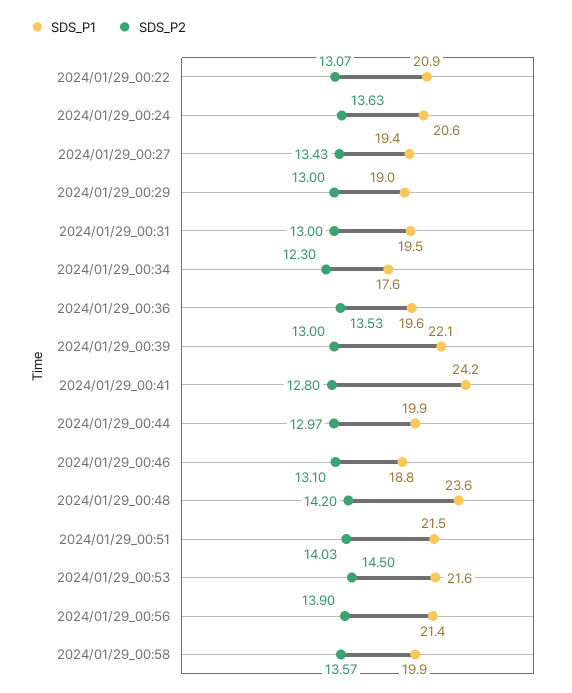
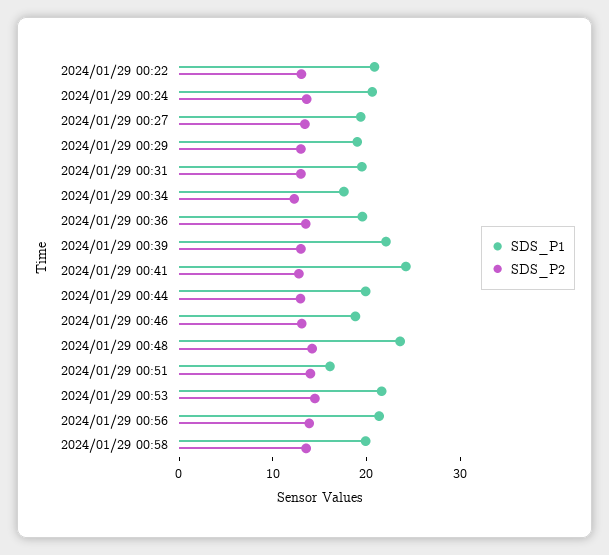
  {
    "SDS_P1": {
      "2024/01/29_00:22": 20.9,
      "2024/01/29_00:24": 20.6,
      "2024/01/29_00:27": 19.4,
      "2024/01/29_00:29": 19,
      "2024/01/29_00:31": 19.5,
      "2024/01/29_00:34": 17.6,
      "2024/01/29_00:36": 19.6,
      "2024/01/29_00:39": 22.1,
      "2024/01/29_00:41": 24.2,
      "2024/01/29_00:44": 19.9,
      "2024/01/29_00:46": 18.8,
      "2024/01/29_00:48": 23.6,
-     "2024/01/29_00:51": 21.5,
+     "2024/01/29_00:51": 16,
      "2024/01/29_00:53": 21.6,
      "2024/01/29_00:56": 21.4,
      "2024/01/29_00:58": 19.9
    },
    "SDS_P2": {
      "2024/01/29_00:22": 13.07,
      "2024/01/29_00:24": 13.63,
      "2024/01/29_00:27": 13.43,
      "2024/01/29_00:29": 13,
      "2024/01/29_00:31": 13,
      "2024/01/29_00:34": 12.3,
      "2024/01/29_00:36": 13.53,
      "2024/01/29_00:39": 13,
      "2024/01/29_00:41": 12.8,
      "2024/01/29_00:44": 12.97,
      "2024/01/29_00:46": 13.1,
      "2024/01/29_00:48": 14.2,
      "2024/01/29_00:51": 14.03,
      "2024/01/29_00:53": 14.5,
      "2024/01/29_00:56": 13.9,
      "2024/01/29_00:58": 13.57
    }
  }

